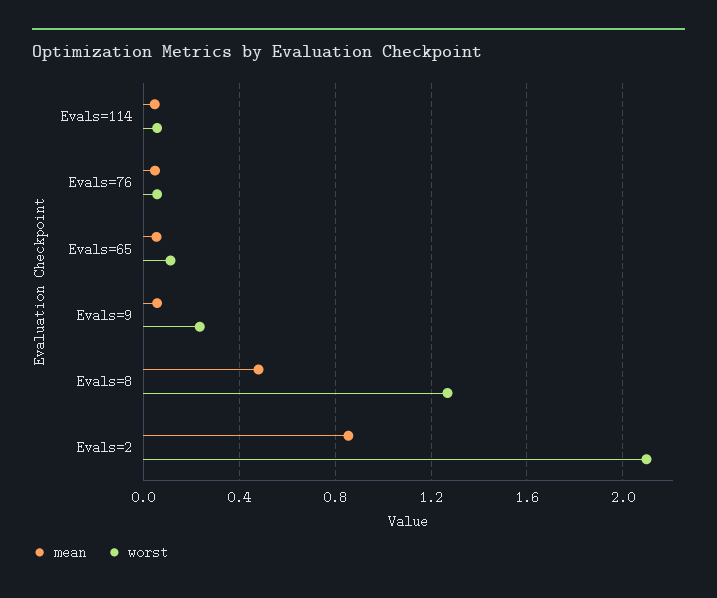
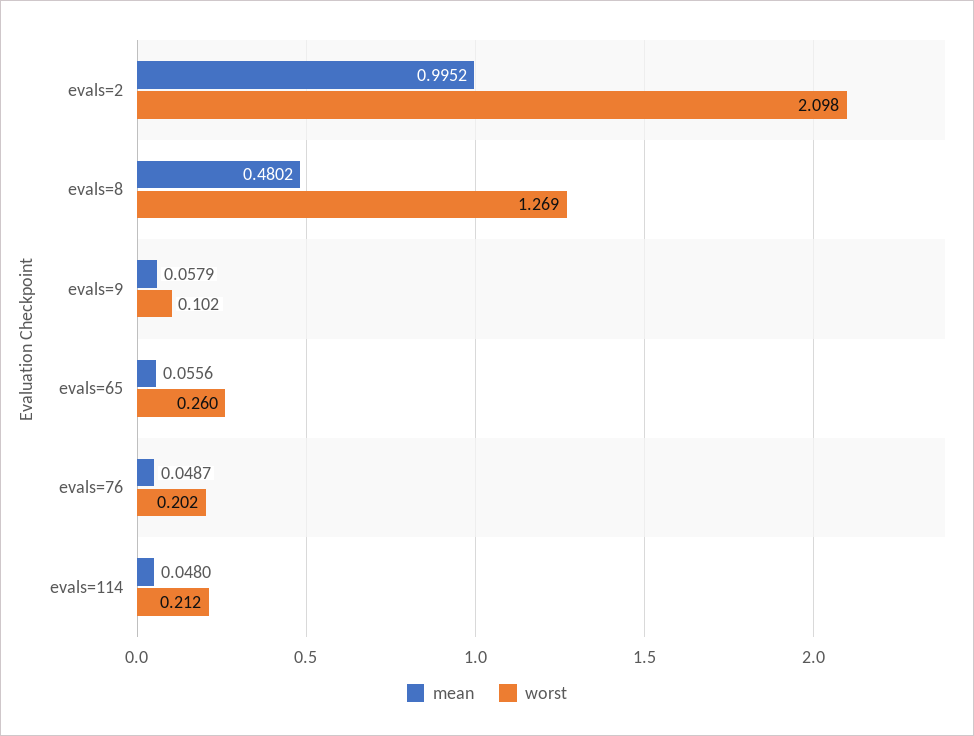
  {
    "mean": {
      "Evals=114": 0.048,
      "Evals=76": 0.0487,
      "Evals=65": 0.0556,
      "Evals=9": 0.0579,
      "Evals=8": 0.4802,
-     "Evals=2": 0.85
+     "Evals=2": 0.9952
    },
    "worst": {
-     "Evals=114": 0.05,
+     "Evals=114": 0.212,
-     "Evals=76": 0.05,
+     "Evals=76": 0.202,
-     "Evals=65": 0.1,
+     "Evals=65": 0.26,
-     "Evals=9": 0.25,
+     "Evals=9": 0.102,
      "Evals=8": 1.269,
      "Evals=2": 2.098
    }
  }

